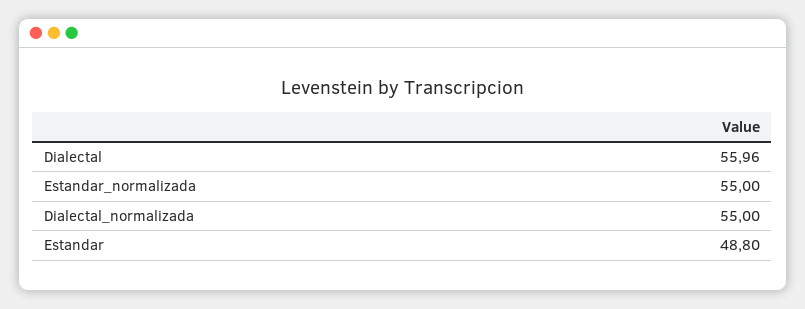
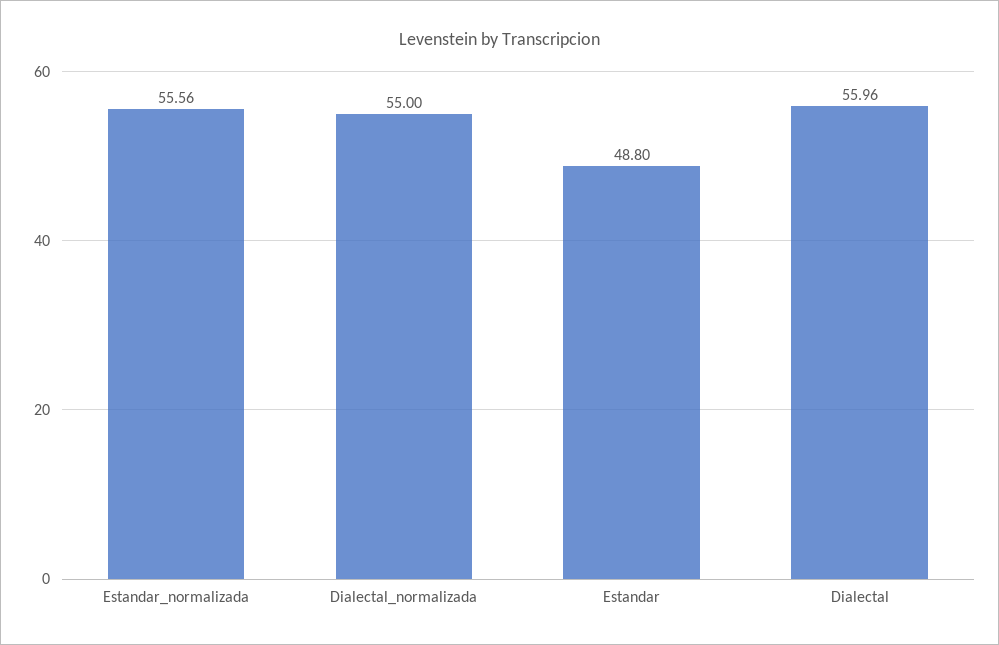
  {
    "Dialectal": 55.96,
-   "Estandar_normalizada": 55,
+   "Estandar_normalizada": 55.56,
    "Dialectal_normalizada": 55,
    "Estandar": 48.8
  }

